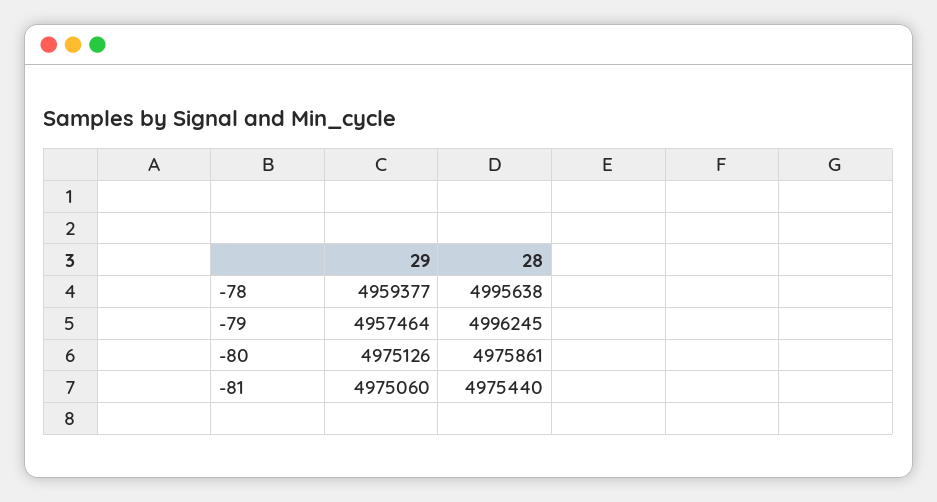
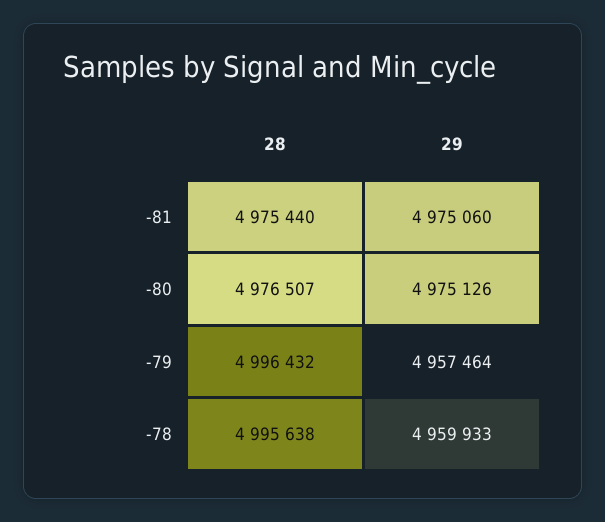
  {
    "29": {
-     "-78": 4959377,
+     "-78": 4959933,
      "-79": 4957464,
      "-80": 4975126,
      "-81": 4975060
    },
    "28": {
      "-78": 4995638,
-     "-79": 4996245,
+     "-79": 4996432,
-     "-80": 4975861,
+     "-80": 4976507,
      "-81": 4975440
    }
  }

